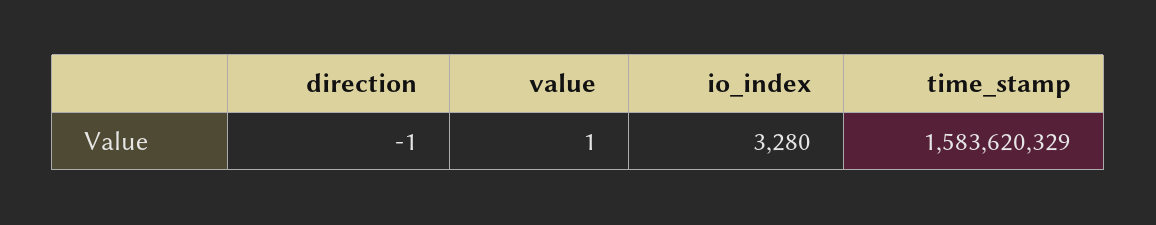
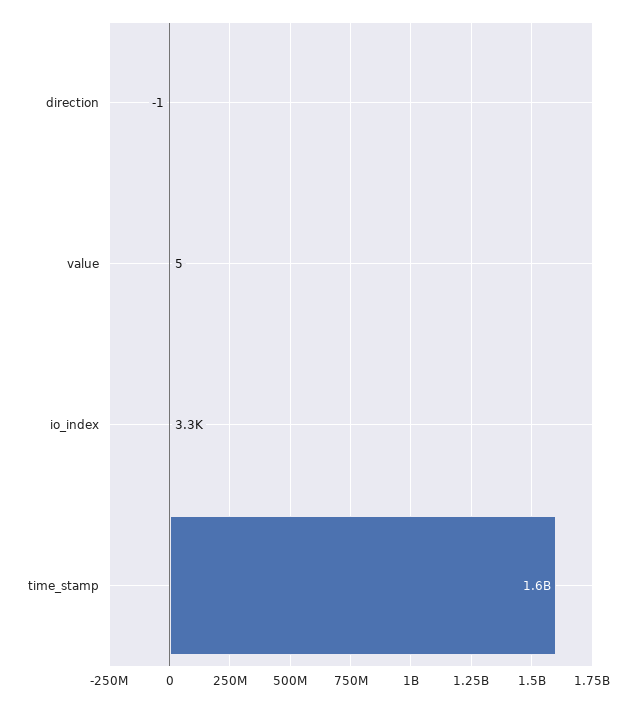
  {
    "direction": -1,
-   "value": 1,
+   "value": 5,
    "io_index": 3280,
    "time_stamp": 1583620329
  }

